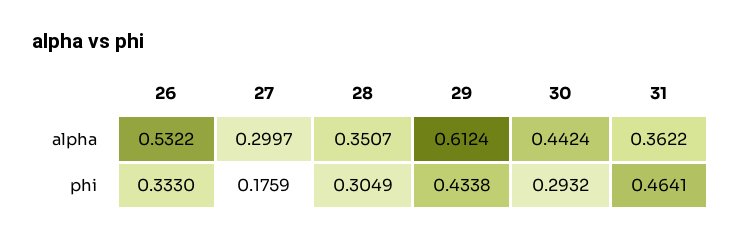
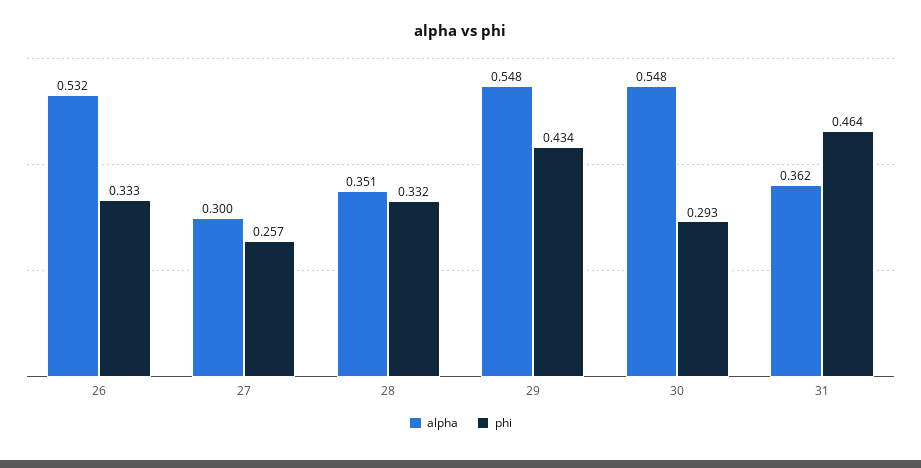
  {
    "alpha": {
      "26": 0.5322,
      "27": 0.2997,
      "28": 0.3507,
-     "29": 0.6124,
+     "29": 0.548,
-     "30": 0.4424,
+     "30": 0.548,
      "31": 0.3622
    },
    "phi": {
      "26": 0.333,
-     "27": 0.1759,
+     "27": 0.257,
-     "28": 0.3049,
+     "28": 0.332,
      "29": 0.4338,
      "30": 0.2932,
      "31": 0.4641
    }
  }

